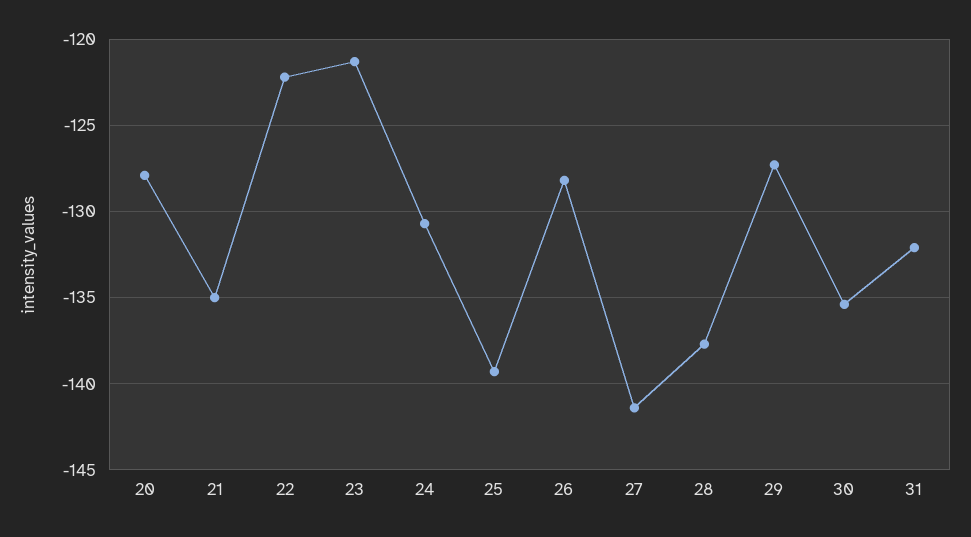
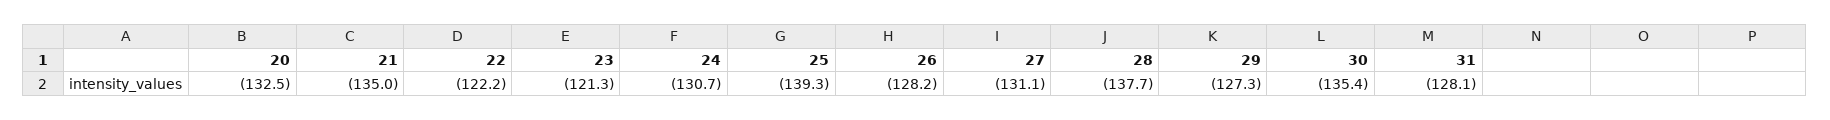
  {
-   "20": -128,
+   "20": -132.5,
    "21": -135,
    "22": -122.2,
    "23": -121.3,
    "24": -130.7,
    "25": -139.3,
    "26": -128.2,
-   "27": -141.5,
+   "27": -131.1,
    "28": -137.7,
    "29": -127.3,
    "30": -135.4,
-   "31": -132
+   "31": -128.1
  }

